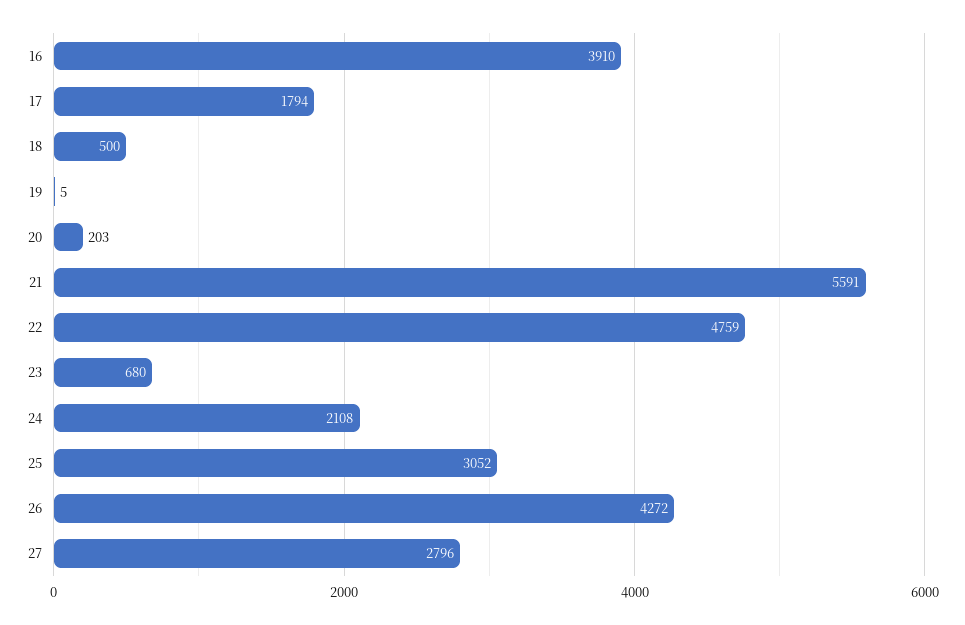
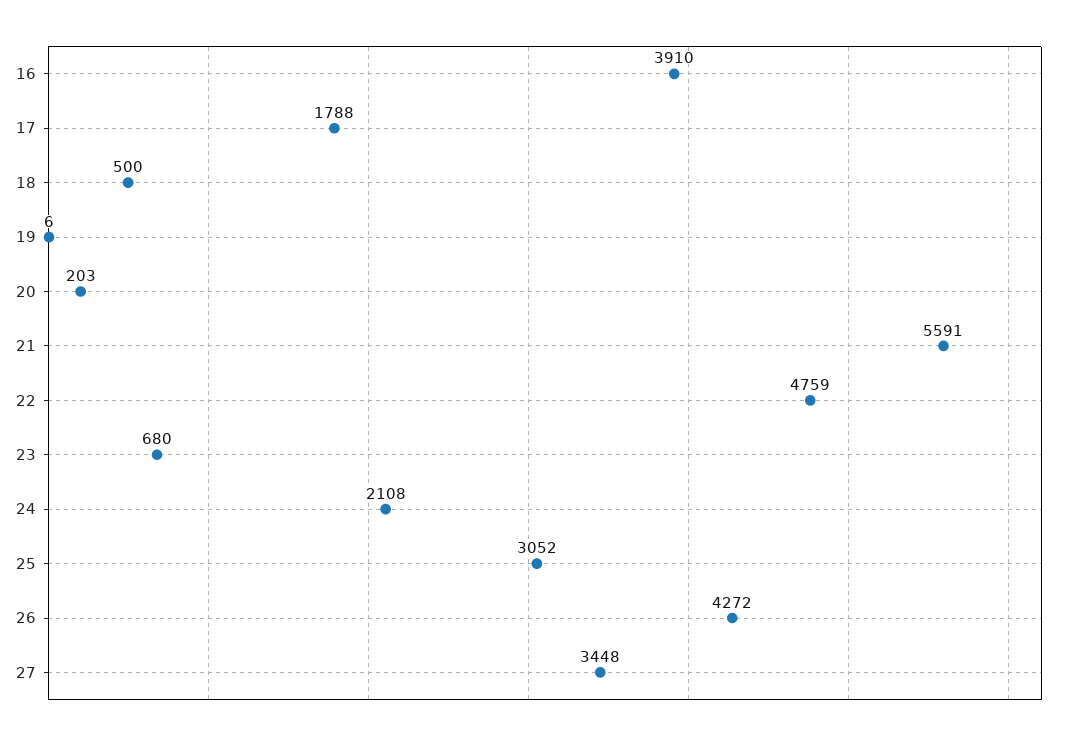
  {
    "16": 3910,
-   "17": 1794,
+   "17": 1788,
    "18": 500,
-   "19": 5,
+   "19": 6,
    "20": 203,
    "21": 5591,
    "22": 4759,
    "23": 680,
    "24": 2108,
    "25": 3052,
    "26": 4272,
-   "27": 2796
+   "27": 3448
  }

